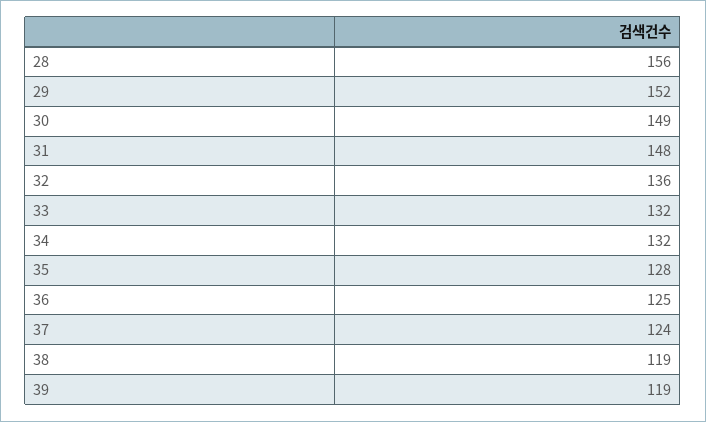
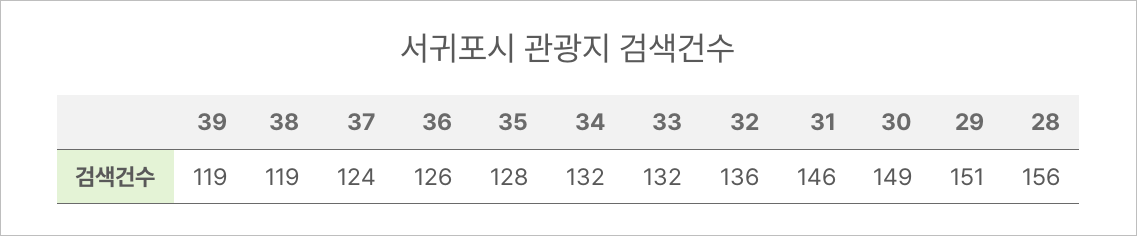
  {
    "28": 156,
-   "29": 152,
+   "29": 151,
    "30": 149,
-   "31": 148,
+   "31": 146,
    "32": 136,
    "33": 132,
    "34": 132,
    "35": 128,
-   "36": 125,
+   "36": 126,
    "37": 124,
    "38": 119,
    "39": 119
  }

